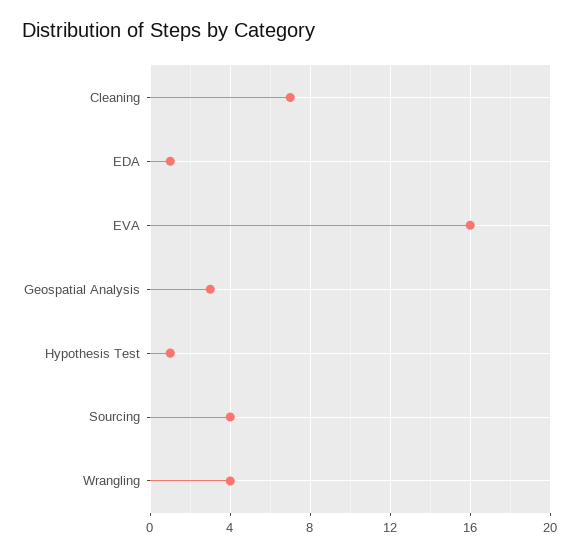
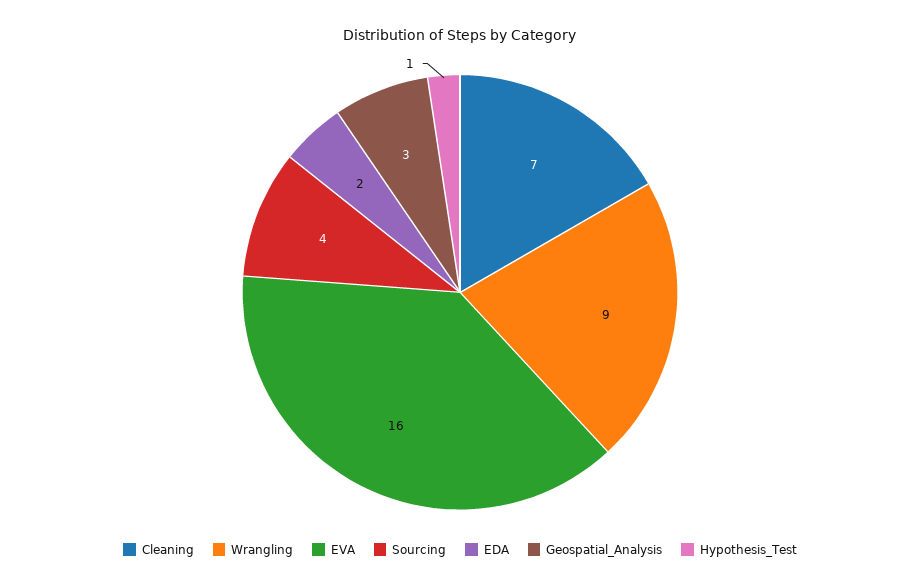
  {
    "Cleaning": 7,
-   "EDA": 1,
+   "EDA": 2,
    "EVA": 16,
    "Geospatial Analysis": 3,
    "Hypothesis Test": 1,
    "Sourcing": 4,
-   "Wrangling": 4
+   "Wrangling": 9
  }

